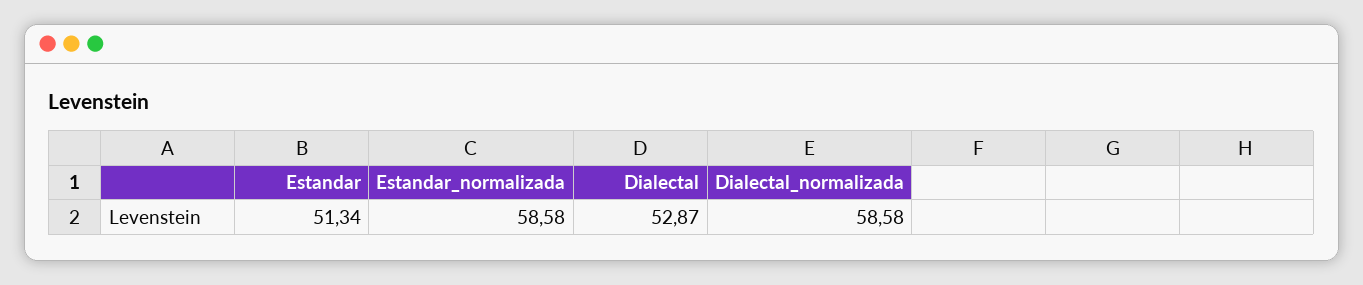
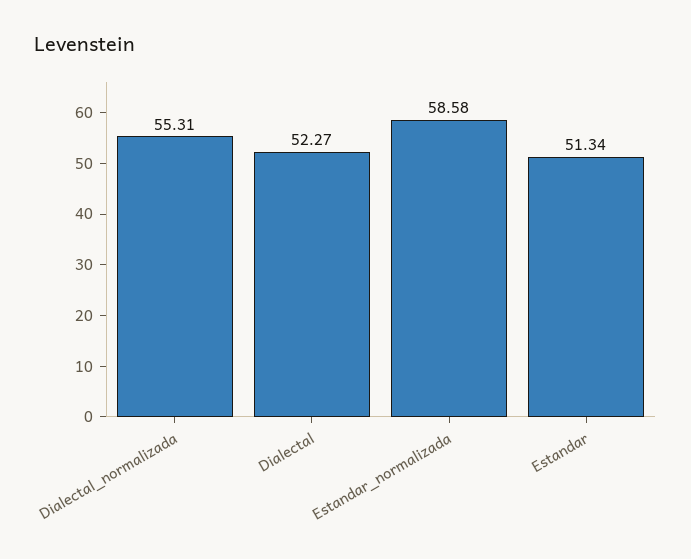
  {
    "Estandar": 51.34,
    "Estandar_normalizada": 58.58,
-   "Dialectal": 52.87,
+   "Dialectal": 52.27,
-   "Dialectal_normalizada": 58.58
+   "Dialectal_normalizada": 55.31
  }

